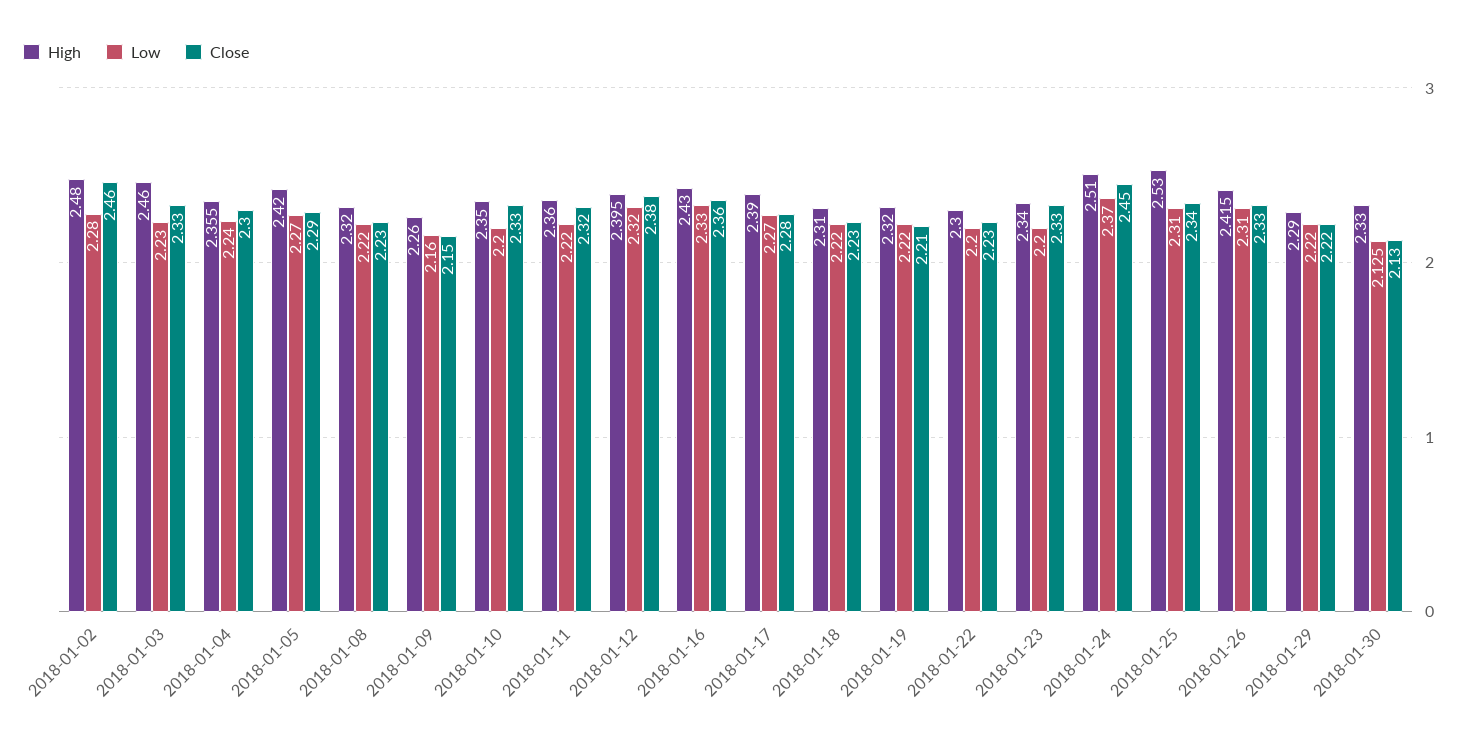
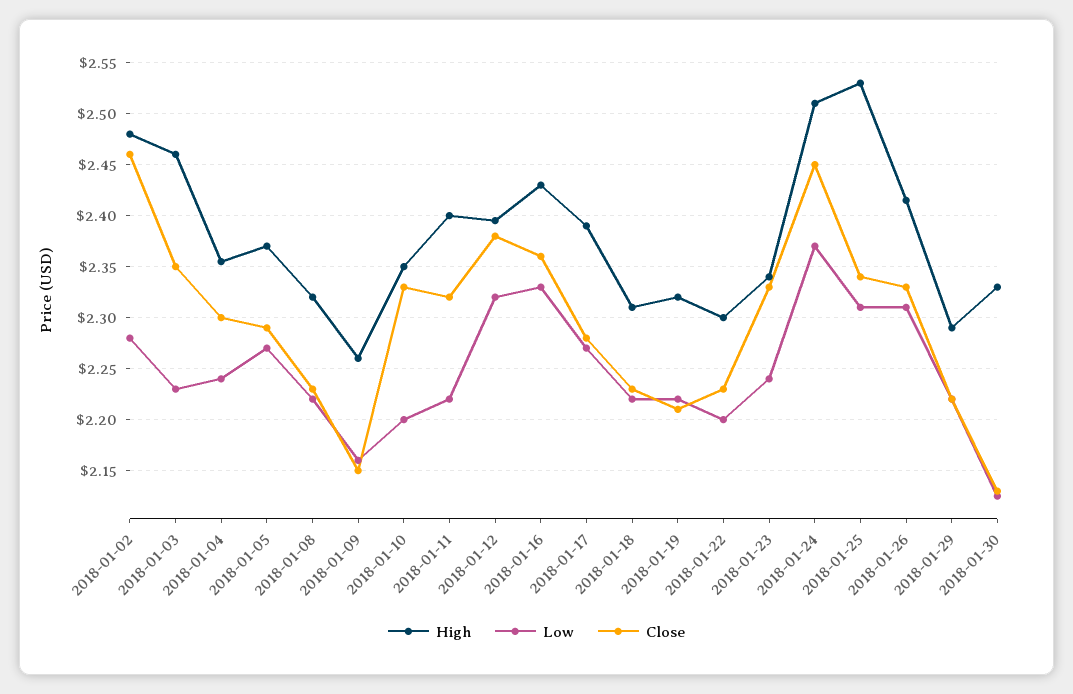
  {
    "High": {
      "2018-01-02": 2.48,
      "2018-01-03": 2.46,
      "2018-01-04": 2.355,
-     "2018-01-05": 2.42,
+     "2018-01-05": 2.37,
      "2018-01-08": 2.32,
      "2018-01-09": 2.26,
      "2018-01-10": 2.35,
-     "2018-01-11": 2.36,
+     "2018-01-11": 2.4,
      "2018-01-12": 2.395,
      "2018-01-16": 2.43,
      "2018-01-17": 2.39,
      "2018-01-18": 2.31,
      "2018-01-19": 2.32,
      "2018-01-22": 2.3,
      "2018-01-23": 2.34,
      "2018-01-24": 2.51,
      "2018-01-25": 2.53,
      "2018-01-26": 2.415,
      "2018-01-29": 2.29,
      "2018-01-30": 2.33
    },
    "Low": {
      "2018-01-02": 2.28,
      "2018-01-03": 2.23,
      "2018-01-04": 2.24,
      "2018-01-05": 2.27,
      "2018-01-08": 2.22,
      "2018-01-09": 2.16,
      "2018-01-10": 2.2,
      "2018-01-11": 2.22,
      "2018-01-12": 2.32,
      "2018-01-16": 2.33,
      "2018-01-17": 2.27,
      "2018-01-18": 2.22,
      "2018-01-19": 2.22,
      "2018-01-22": 2.2,
-     "2018-01-23": 2.2,
+     "2018-01-23": 2.24,
      "2018-01-24": 2.37,
      "2018-01-25": 2.31,
      "2018-01-26": 2.31,
      "2018-01-29": 2.22,
      "2018-01-30": 2.125
    },
    "Close": {
      "2018-01-02": 2.46,
-     "2018-01-03": 2.33,
+     "2018-01-03": 2.35,
      "2018-01-04": 2.3,
      "2018-01-05": 2.29,
      "2018-01-08": 2.23,
      "2018-01-09": 2.15,
      "2018-01-10": 2.33,
      "2018-01-11": 2.32,
      "2018-01-12": 2.38,
      "2018-01-16": 2.36,
      "2018-01-17": 2.28,
      "2018-01-18": 2.23,
      "2018-01-19": 2.21,
      "2018-01-22": 2.23,
      "2018-01-23": 2.33,
      "2018-01-24": 2.45,
      "2018-01-25": 2.34,
      "2018-01-26": 2.33,
      "2018-01-29": 2.22,
      "2018-01-30": 2.13
    }
  }

